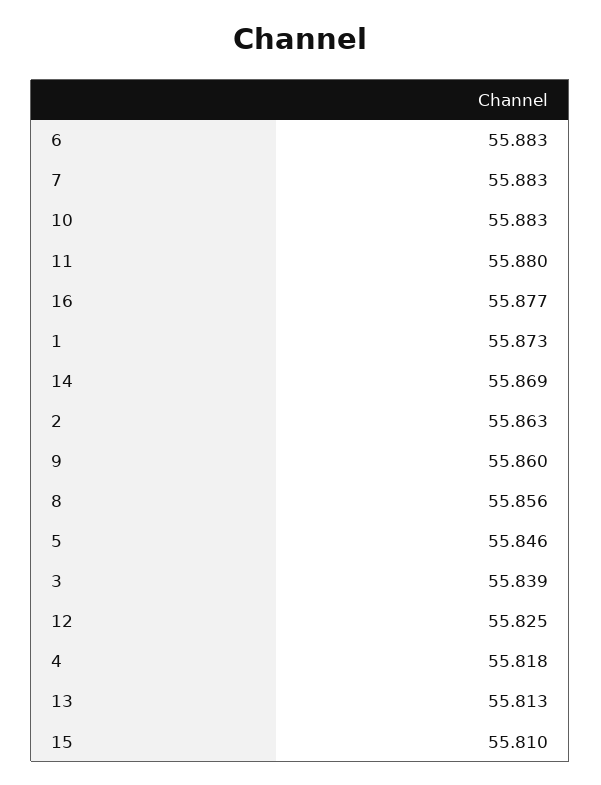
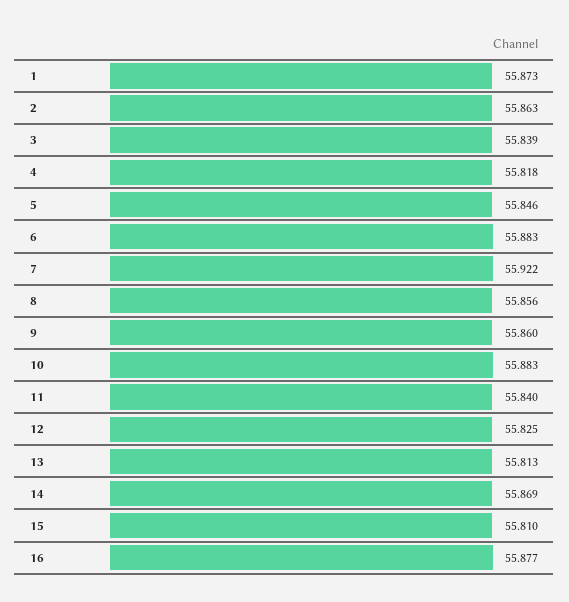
  {
    "6": 55.883,
-   "7": 55.883,
+   "7": 55.922,
    "10": 55.883,
-   "11": 55.88,
+   "11": 55.84,
    "16": 55.877,
    "1": 55.873,
    "14": 55.869,
    "2": 55.863,
    "9": 55.86,
    "8": 55.856,
    "5": 55.846,
    "3": 55.839,
    "12": 55.825,
    "4": 55.818,
    "13": 55.813,
    "15": 55.81
  }

